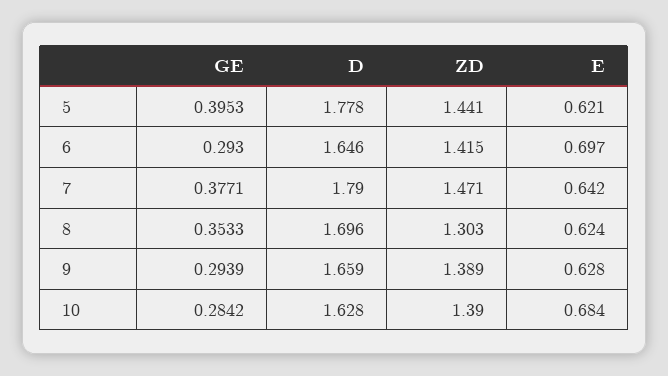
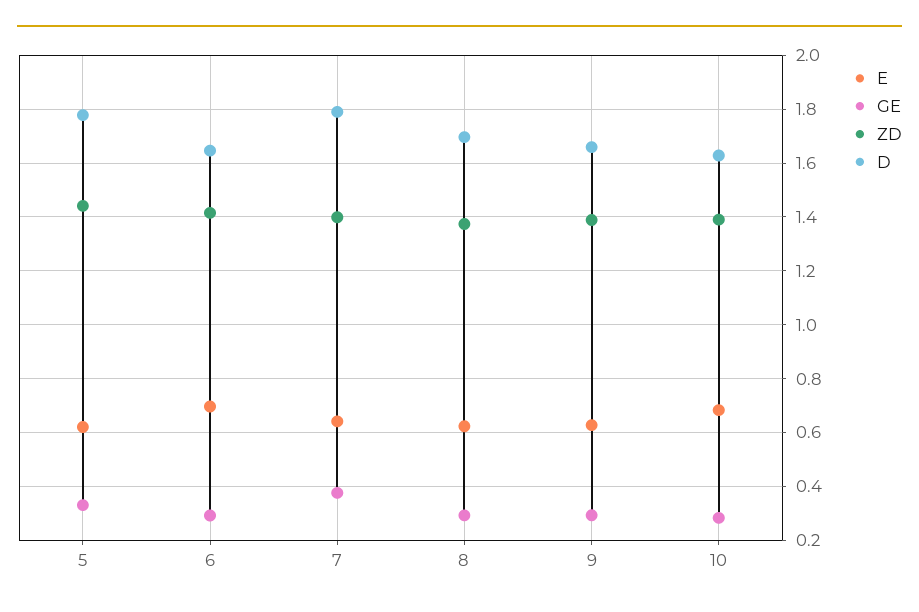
  {
    "GE": {
-     "5": 0.3953,
+     "5": 0.325,
      "6": 0.293,
      "7": 0.3771,
-     "8": 0.3533,
+     "8": 0.3,
      "9": 0.2939,
      "10": 0.2842
    },
    "D": {
      "5": 1.778,
      "6": 1.646,
      "7": 1.79,
      "8": 1.696,
      "9": 1.659,
      "10": 1.628
    },
    "ZD": {
      "5": 1.441,
      "6": 1.415,
-     "7": 1.471,
+     "7": 1.4,
-     "8": 1.303,
+     "8": 1.375,
      "9": 1.389,
      "10": 1.39
    },
    "E": {
      "5": 0.621,
      "6": 0.697,
      "7": 0.642,
      "8": 0.624,
      "9": 0.628,
      "10": 0.684
    }
  }

